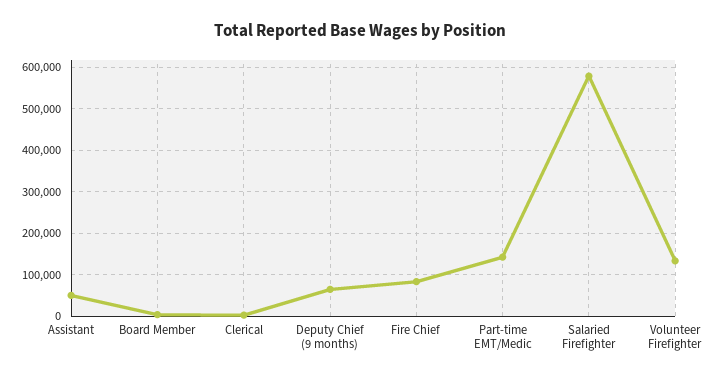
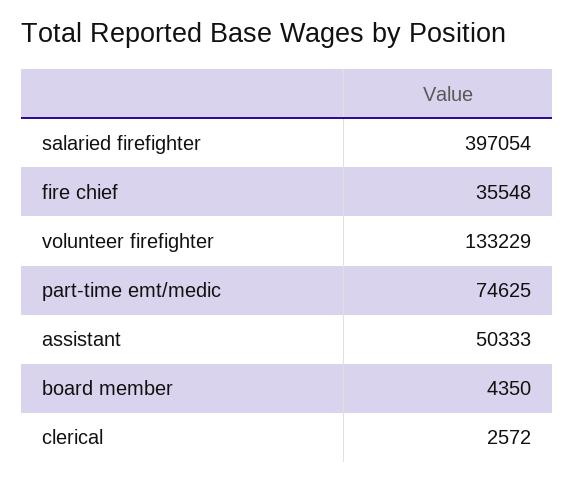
  {
    "Assistant": 50333,
    "Board Member": 4350,
    "Clerical": 2572,
-   "Deputy Chief (9 months)": 60000,
-   "Fire Chief": 80000,
+   "Fire Chief": 35548,
-   "Part-time EMT/Medic": 140000,
+   "Part-time EMT/Medic": 74625,
-   "Salaried Firefighter": 580000,
+   "Salaried Firefighter": 397054,
    "Volunteer Firefighter": 133229
  }

